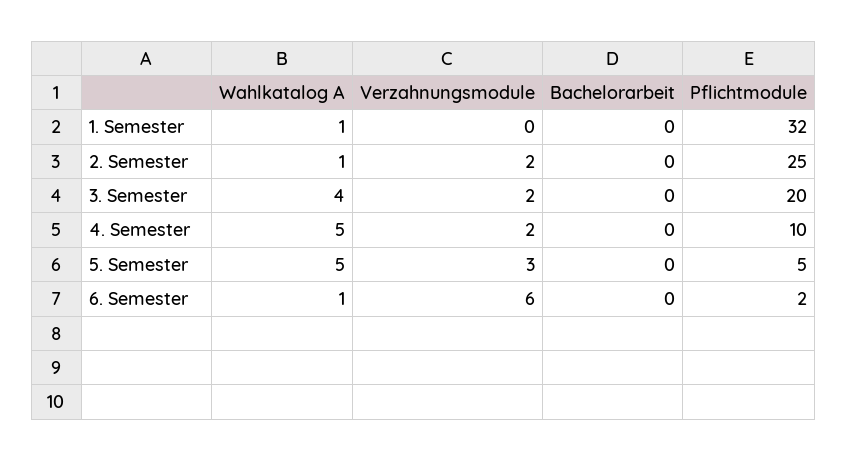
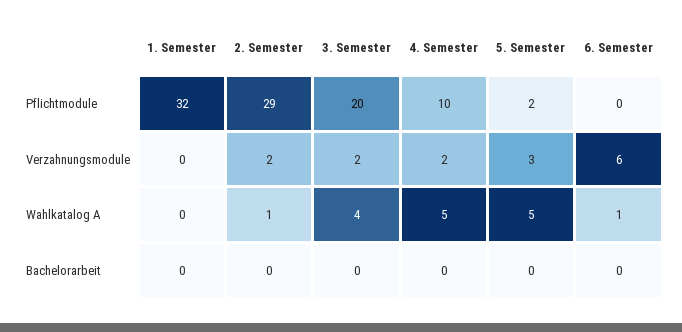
  {
    "Wahlkatalog A": {
-     "1. Semester": 1,
+     "1. Semester": 0,
      "2. Semester": 1,
      "3. Semester": 4,
      "4. Semester": 5,
      "5. Semester": 5,
      "6. Semester": 1
    },
    "Verzahnungsmodule": {
      "1. Semester": 0,
      "2. Semester": 2,
      "3. Semester": 2,
      "4. Semester": 2,
      "5. Semester": 3,
      "6. Semester": 6
    },
    "Bachelorarbeit": {
      "1. Semester": 0,
      "2. Semester": 0,
      "3. Semester": 0,
      "4. Semester": 0,
      "5. Semester": 0,
      "6. Semester": 0
    },
    "Pflichtmodule": {
      "1. Semester": 32,
-     "2. Semester": 25,
+     "2. Semester": 29,
      "3. Semester": 20,
      "4. Semester": 10,
-     "5. Semester": 5,
+     "5. Semester": 2,
-     "6. Semester": 2
+     "6. Semester": 0
    }
  }

